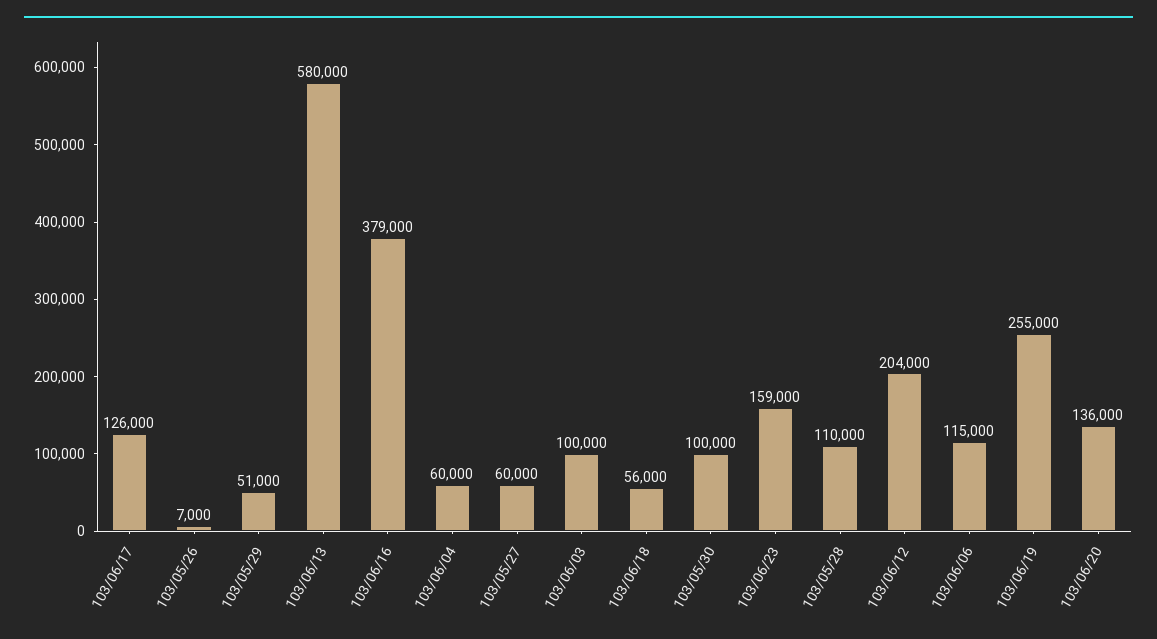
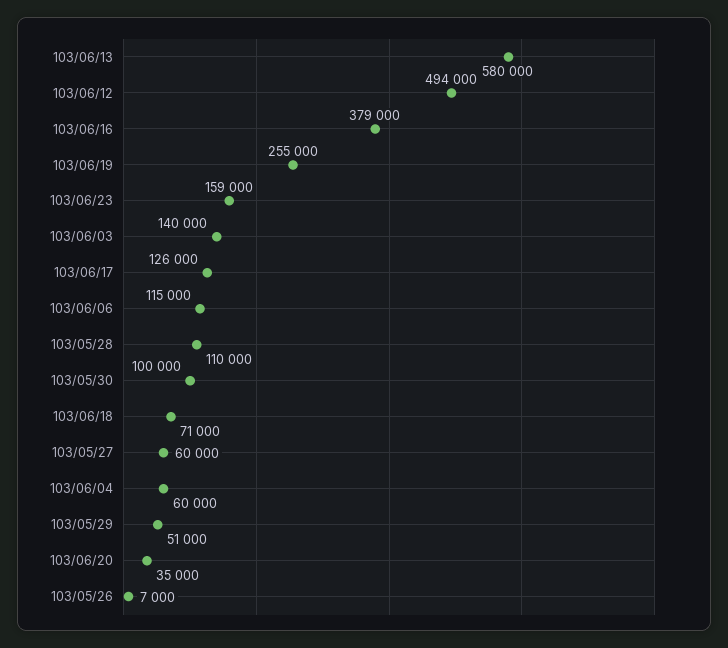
  {
    "103/06/17": 126000,
    "103/05/26": 7000,
    "103/05/29": 51000,
    "103/06/13": 580000,
    "103/06/16": 379000,
    "103/06/04": 60000,
    "103/05/27": 60000,
-   "103/06/03": 100000,
+   "103/06/03": 140000,
-   "103/06/18": 56000,
+   "103/06/18": 71000,
    "103/05/30": 100000,
    "103/06/23": 159000,
    "103/05/28": 110000,
-   "103/06/12": 204000,
+   "103/06/12": 494000,
    "103/06/06": 115000,
    "103/06/19": 255000,
-   "103/06/20": 136000
+   "103/06/20": 35000
  }

